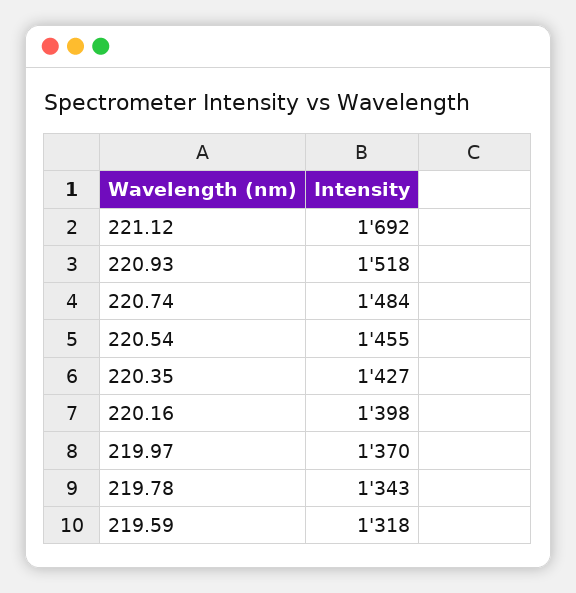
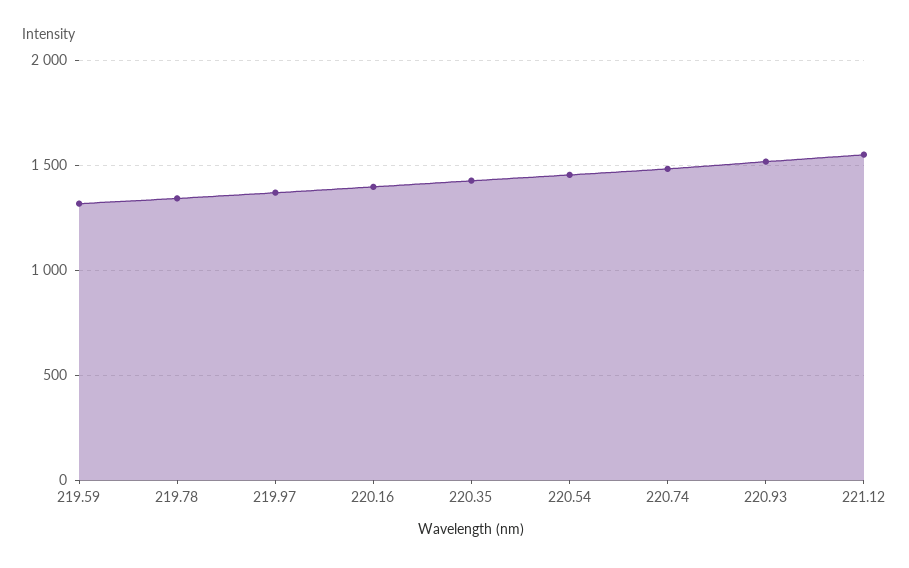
  {
-   "221.12": 1692,
+   "221.12": 1550,
    "220.93": 1518,
    "220.74": 1484,
    "220.54": 1455,
    "220.35": 1427,
    "220.16": 1398,
    "219.97": 1370,
    "219.78": 1343,
    "219.59": 1318
  }

